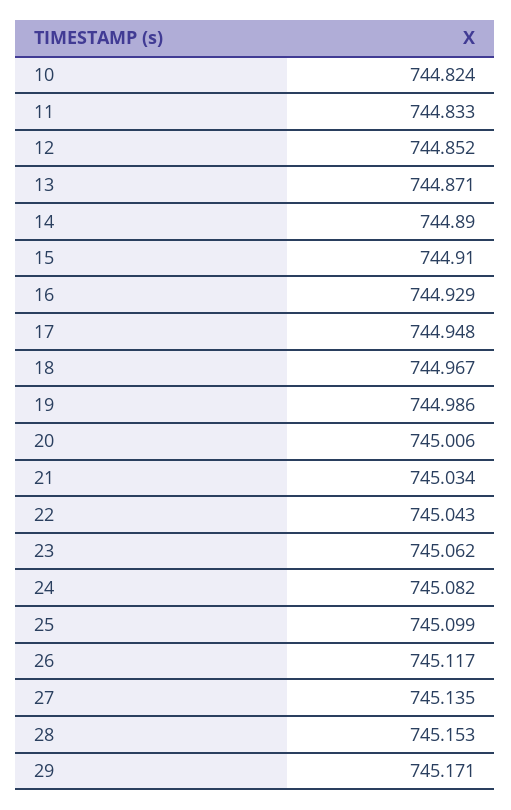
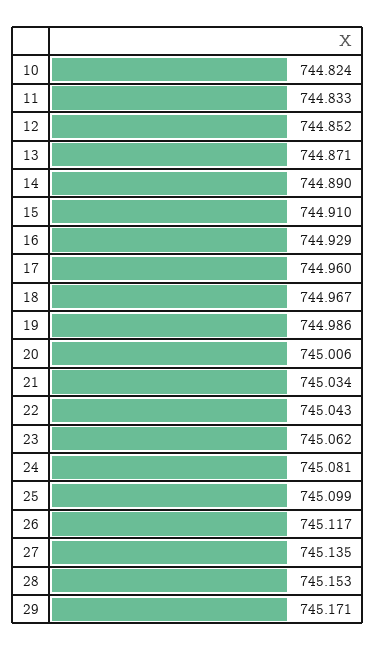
  {
    "10": 744.824,
    "11": 744.833,
    "12": 744.852,
    "13": 744.871,
    "14": 744.89,
    "15": 744.91,
    "16": 744.929,
-   "17": 744.948,
+   "17": 744.96,
    "18": 744.967,
    "19": 744.986,
    "20": 745.006,
    "21": 745.034,
    "22": 745.043,
    "23": 745.062,
-   "24": 745.082,
+   "24": 745.081,
    "25": 745.099,
    "26": 745.117,
    "27": 745.135,
    "28": 745.153,
    "29": 745.171
  }

